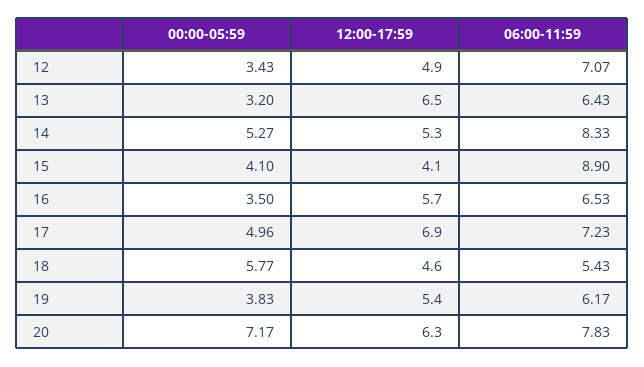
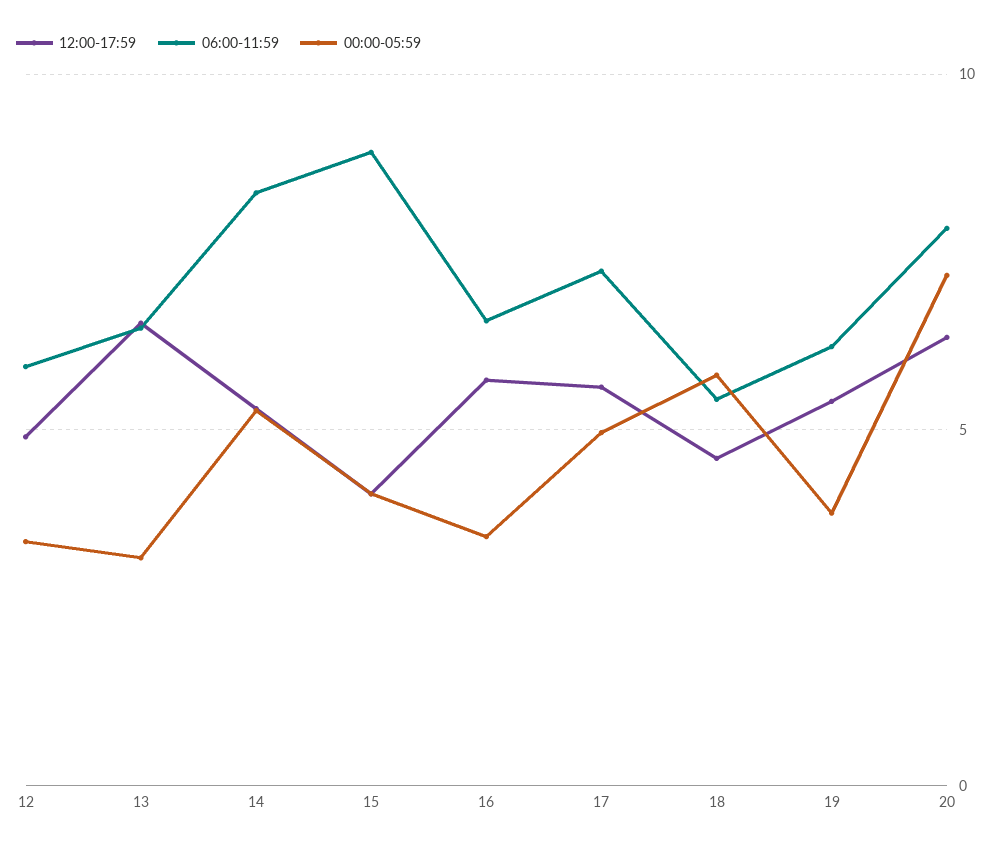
  {
    "00:00-05:59": {
      "12": 3.43,
      "13": 3.2,
      "14": 5.27,
      "15": 4.1,
      "16": 3.5,
      "17": 4.96,
      "18": 5.77,
      "19": 3.83,
      "20": 7.17
    },
    "12:00-17:59": {
      "12": 4.9,
      "13": 6.5,
      "14": 5.3,
      "15": 4.1,
      "16": 5.7,
-     "17": 6.9,
+     "17": 5.5,
      "18": 4.6,
      "19": 5.4,
      "20": 6.3
    },
    "06:00-11:59": {
-     "12": 7.07,
+     "12": 6,
      "13": 6.43,
      "14": 8.33,
      "15": 8.9,
      "16": 6.53,
      "17": 7.23,
      "18": 5.43,
      "19": 6.17,
      "20": 7.83
    }
  }

